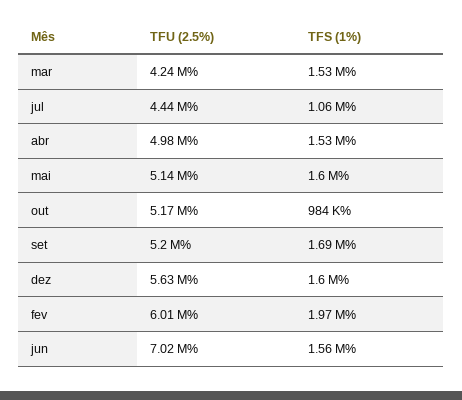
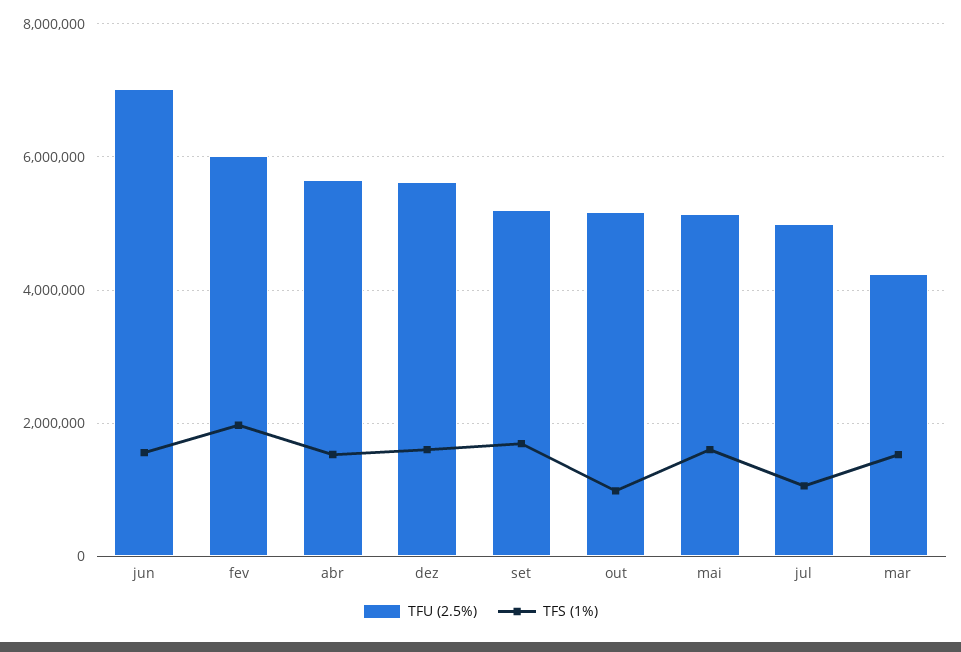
  {
    "TFU (2.5%)": {
      "mar": 4240000,
-     "jul": 4440000,
+     "jul": 5000000,
-     "abr": 4980000,
+     "abr": 5600000,
      "mai": 5140000,
      "out": 5170000,
      "set": 5200000,
      "dez": 5630000,
      "fev": 6010000,
      "jun": 7020000
    },
    "TFS (1%)": {
      "mar": 1530000,
      "jul": 1060000,
      "abr": 1530000,
      "mai": 1600000,
      "out": 984000,
      "set": 1690000,
      "dez": 1600000,
      "fev": 1970000,
      "jun": 1560000
    }
  }

